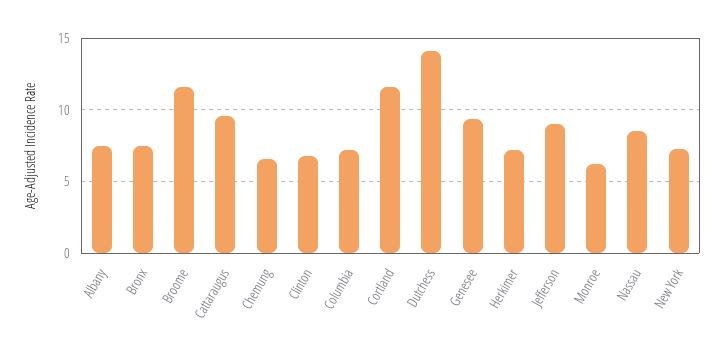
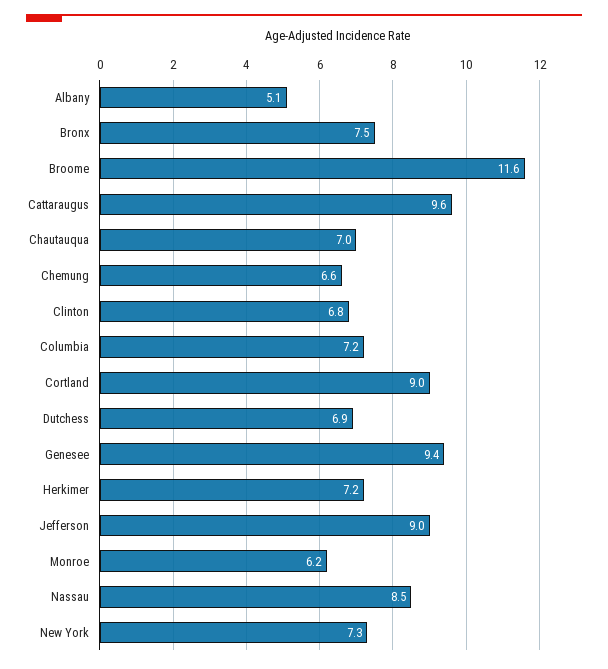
  {
-   "Albany": 7.5,
+   "Albany": 5.1,
    "Bronx": 7.5,
    "Broome": 11.6,
    "Cattaraugus": 9.6,
    "Chemung": 6.6,
    "Clinton": 6.8,
    "Columbia": 7.2,
-   "Cortland": 11.5,
+   "Cortland": 9,
-   "Dutchess": 14,
+   "Dutchess": 6.9,
    "Genesee": 9.4,
    "Herkimer": 7.2,
    "Jefferson": 9,
    "Monroe": 6.2,
    "Nassau": 8.5,
-   "New York": 7.3
+   "New York": 7.3,
+   "Chautauqua": 7
  }

